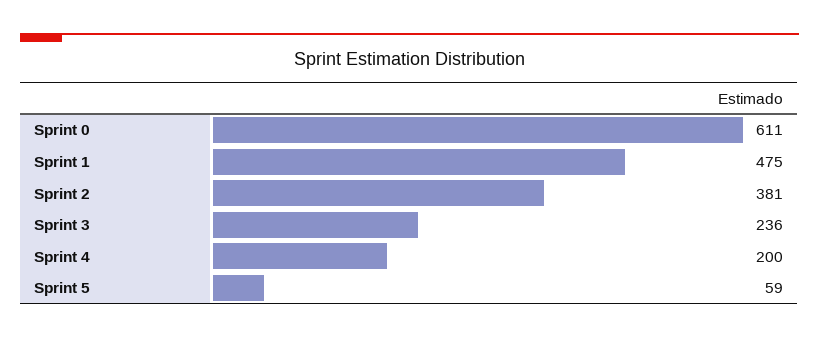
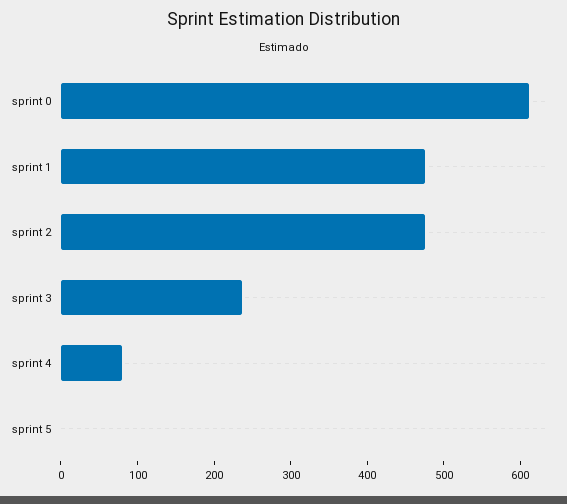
  {
    "Sprint 0": 611,
    "Sprint 1": 475,
-   "Sprint 2": 381,
+   "Sprint 2": 480,
    "Sprint 3": 236,
-   "Sprint 4": 200,
+   "Sprint 4": 80,
-   "Sprint 5": 59
+   "Sprint 5": 0
  }

